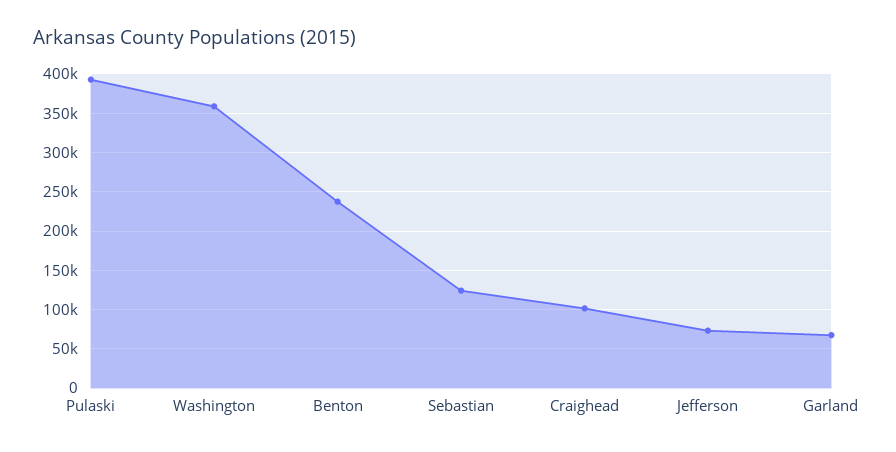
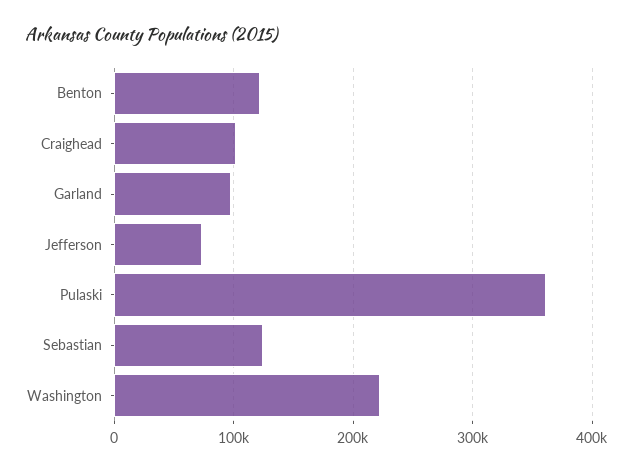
  {
-   "Pulaski": 390000,
+   "Pulaski": 360000,
-   "Washington": 360000,
+   "Washington": 220000,
-   "Benton": 240000,
+   "Benton": 120000,
    "Sebastian": 120000,
    "Craighead": 100000,
    "Jefferson": 70000,
-   "Garland": 70000
+   "Garland": 100000
  }

